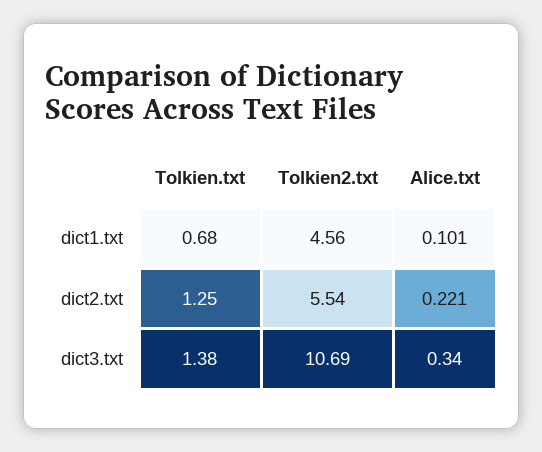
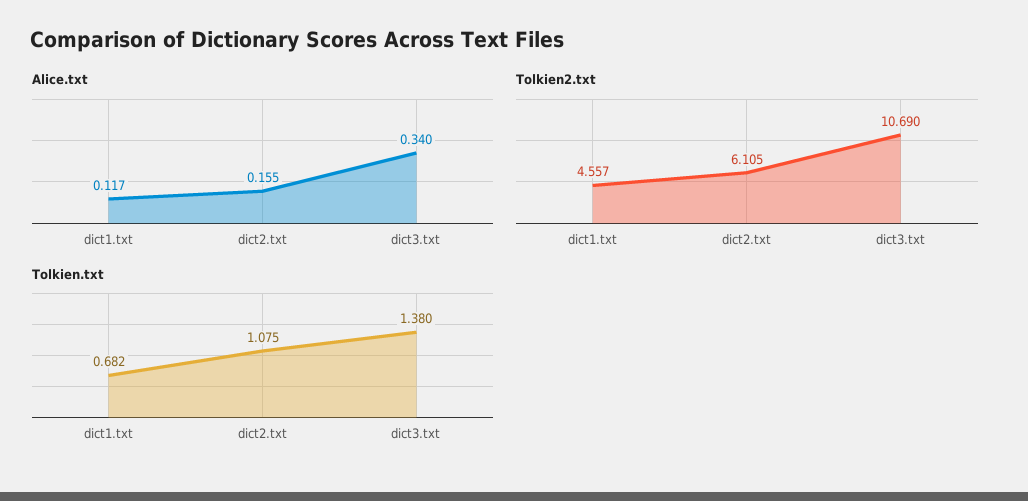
  {
    "Tolkien.txt": {
      "dict1.txt": 0.682,
-     "dict2.txt": 1.25,
+     "dict2.txt": 1.075,
      "dict3.txt": 1.38
    },
    "Tolkien2.txt": {
      "dict1.txt": 4.557,
-     "dict2.txt": 5.54,
+     "dict2.txt": 6.105,
      "dict3.txt": 10.69
    },
    "Alice.txt": {
-     "dict1.txt": 0.101,
+     "dict1.txt": 0.117,
-     "dict2.txt": 0.221,
+     "dict2.txt": 0.155,
      "dict3.txt": 0.34
    }
  }

